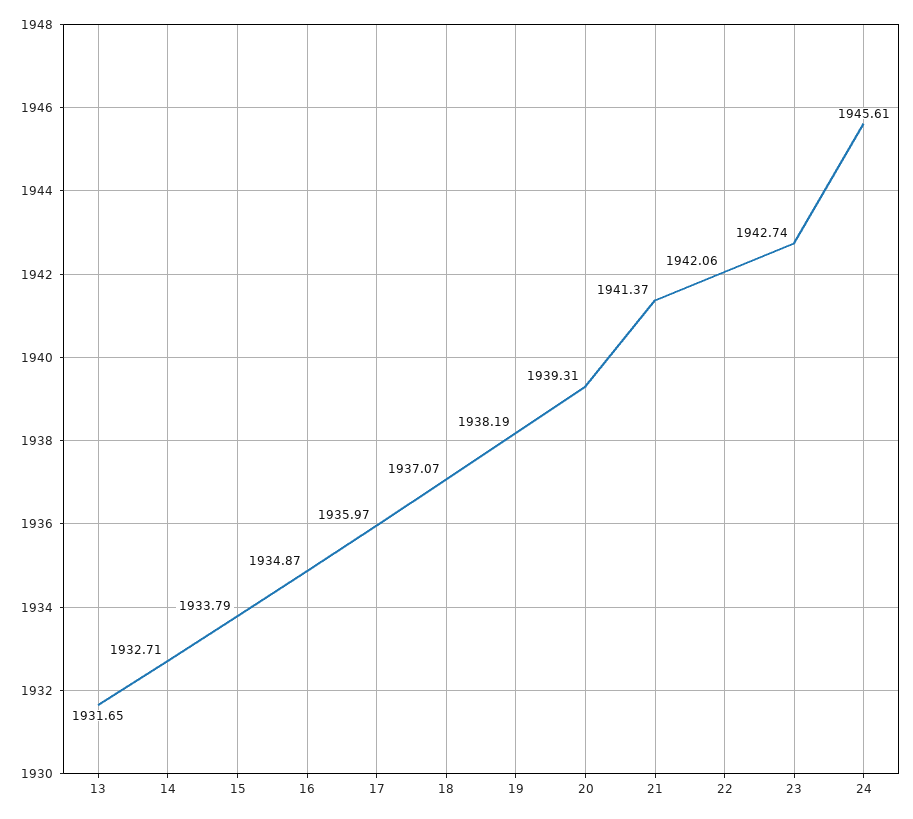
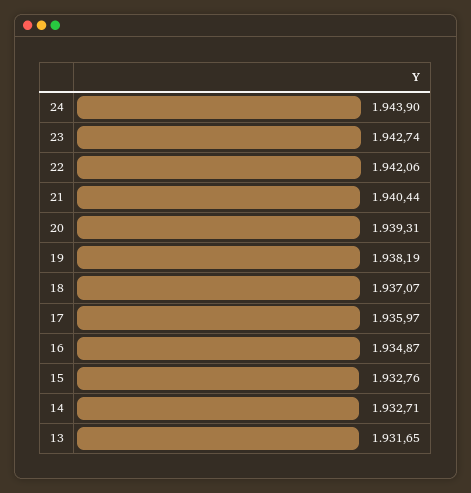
  {
    "13": 1931.65,
    "14": 1932.71,
-   "15": 1933.79,
+   "15": 1932.76,
    "16": 1934.87,
    "17": 1935.97,
    "18": 1937.07,
    "19": 1938.19,
    "20": 1939.31,
-   "21": 1941.37,
+   "21": 1940.44,
    "22": 1942.06,
    "23": 1942.74,
-   "24": 1945.61
+   "24": 1943.9
  }

